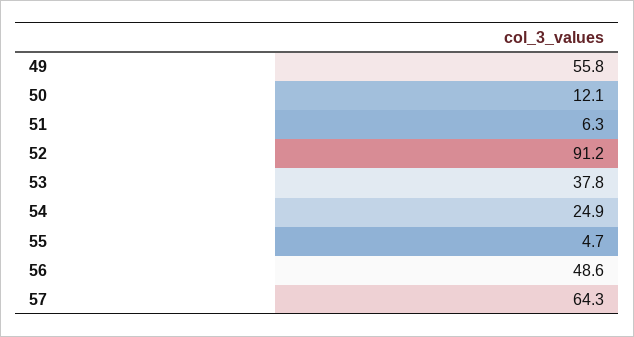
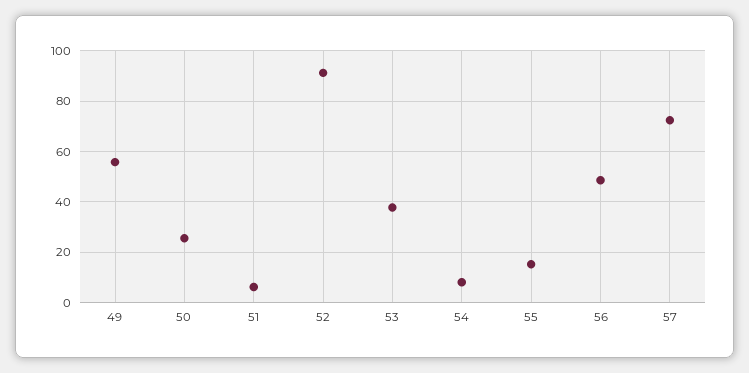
  {
    "49": 55.8,
-   "50": 12.1,
+   "50": 25,
    "51": 6.3,
    "52": 91.2,
    "53": 37.8,
-   "54": 24.9,
+   "54": 7.5,
-   "55": 4.7,
+   "55": 15,
    "56": 48.6,
-   "57": 64.3
+   "57": 72.5
  }

